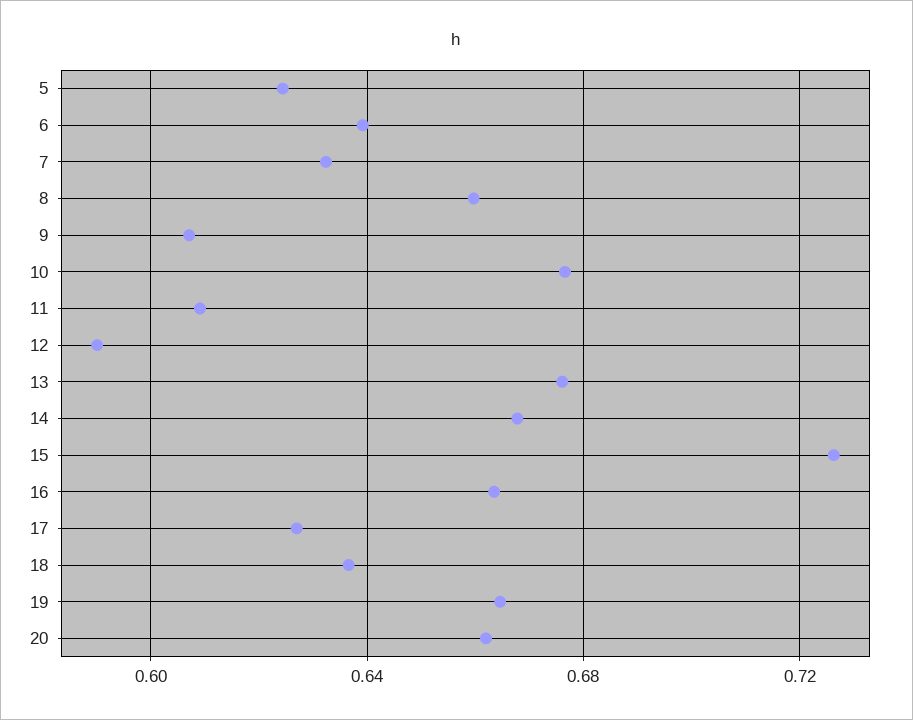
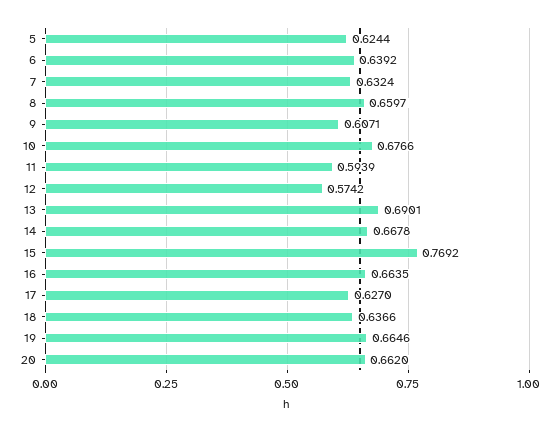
  {
    "5": 0.6244,
    "6": 0.6392,
    "7": 0.6324,
    "8": 0.6597,
    "9": 0.6071,
    "10": 0.6766,
-   "11": 0.61,
+   "11": 0.5939,
-   "12": 0.59,
+   "12": 0.5742,
-   "13": 0.675,
+   "13": 0.6901,
    "14": 0.6678,
-   "15": 0.725,
+   "15": 0.7692,
    "16": 0.6635,
    "17": 0.627,
    "18": 0.6366,
    "19": 0.6646,
    "20": 0.662
  }

